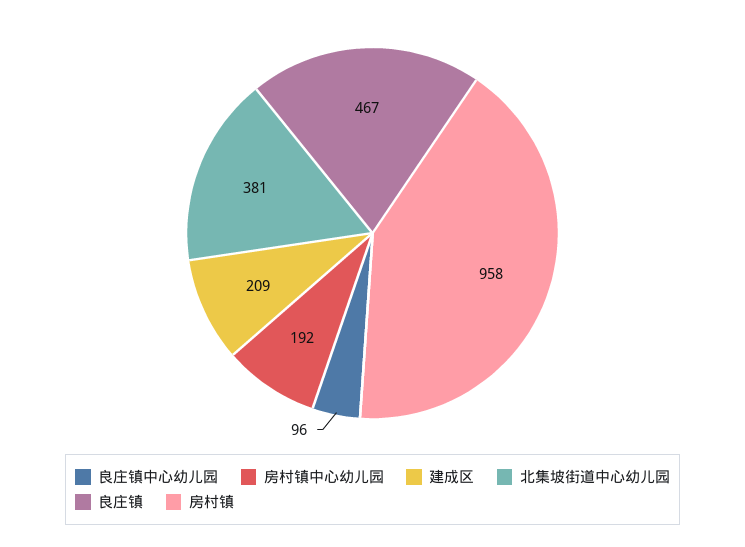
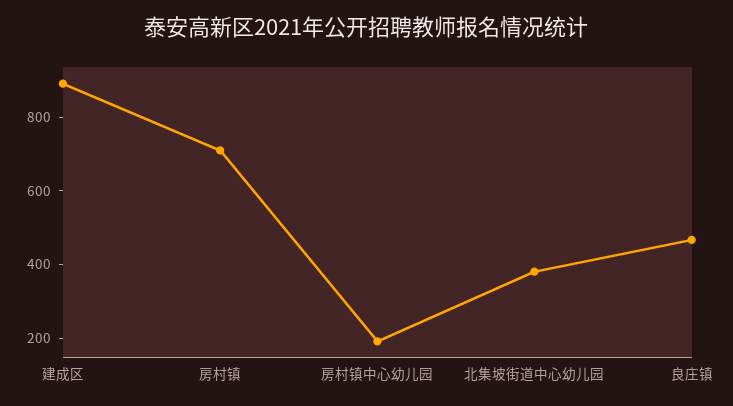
  {
-   "良庄镇中心幼儿园": 96,
    "房村镇中心幼儿园": 192,
-   "建成区": 209,
+   "建成区": 900,
    "北集坡街道中心幼儿园": 381,
    "良庄镇": 467,
-   "房村镇": 958
+   "房村镇": 700
  }

